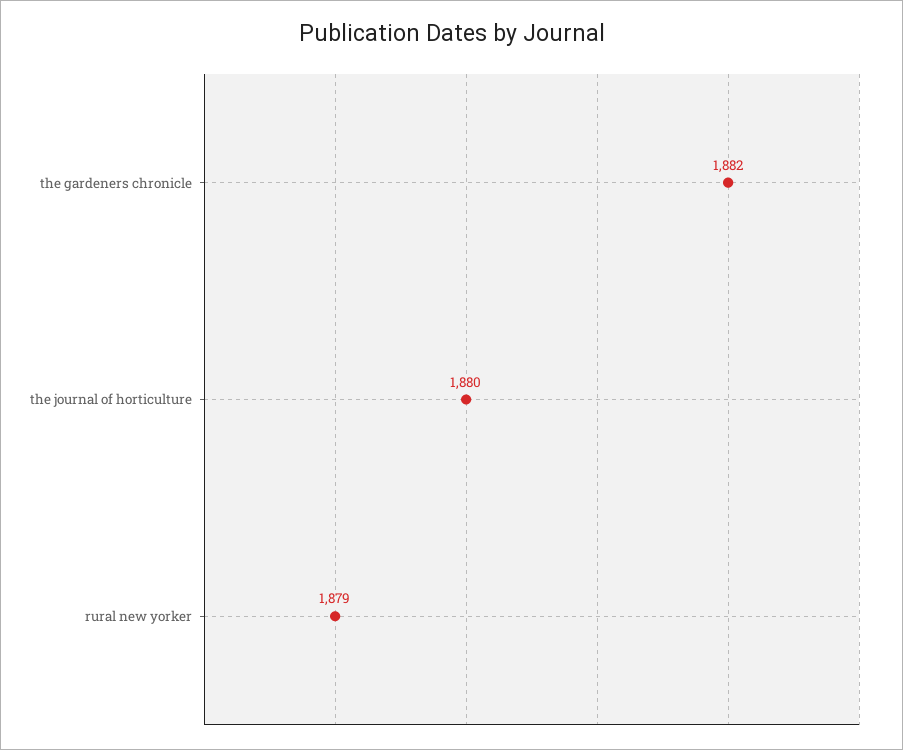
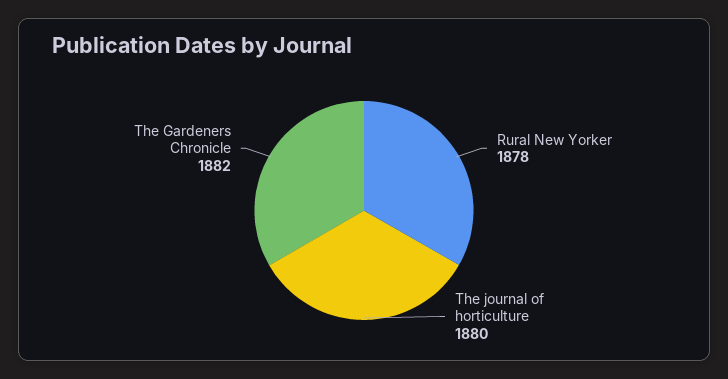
  {
    "the gardeners chronicle": 1882,
    "the journal of horticulture": 1880,
-   "rural new yorker": 1879
+   "rural new yorker": 1878
  }

